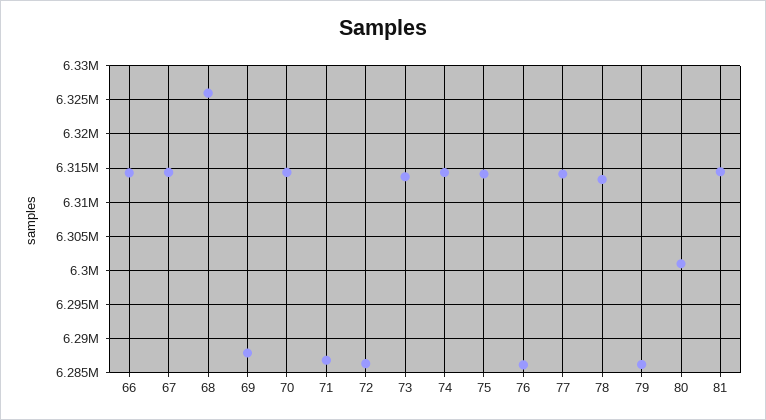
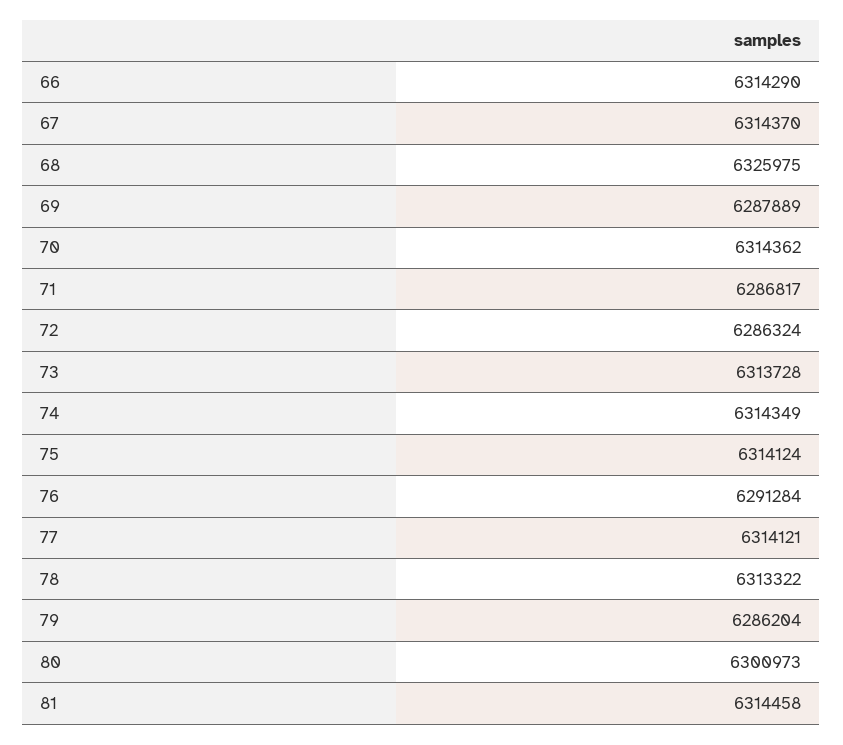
  {
    "66": 6314290,
    "67": 6314370,
    "68": 6325975,
    "69": 6287889,
    "70": 6314362,
    "71": 6286817,
    "72": 6286324,
    "73": 6313728,
    "74": 6314349,
    "75": 6314124,
-   "76": 6286000,
+   "76": 6291284,
    "77": 6314121,
    "78": 6313322,
    "79": 6286204,
    "80": 6300973,
    "81": 6314458
  }

